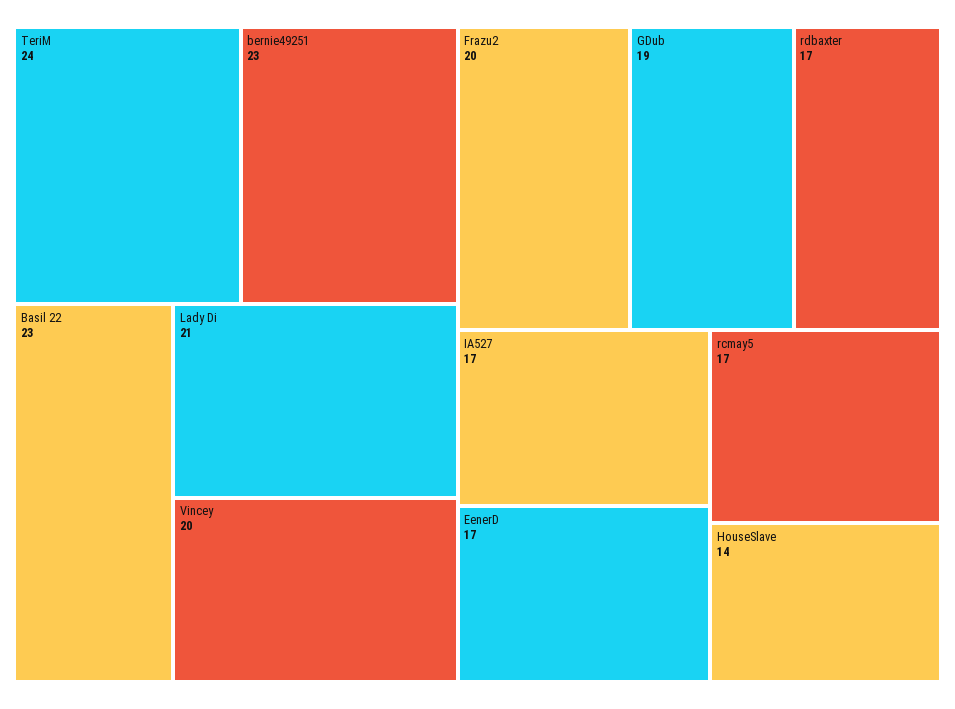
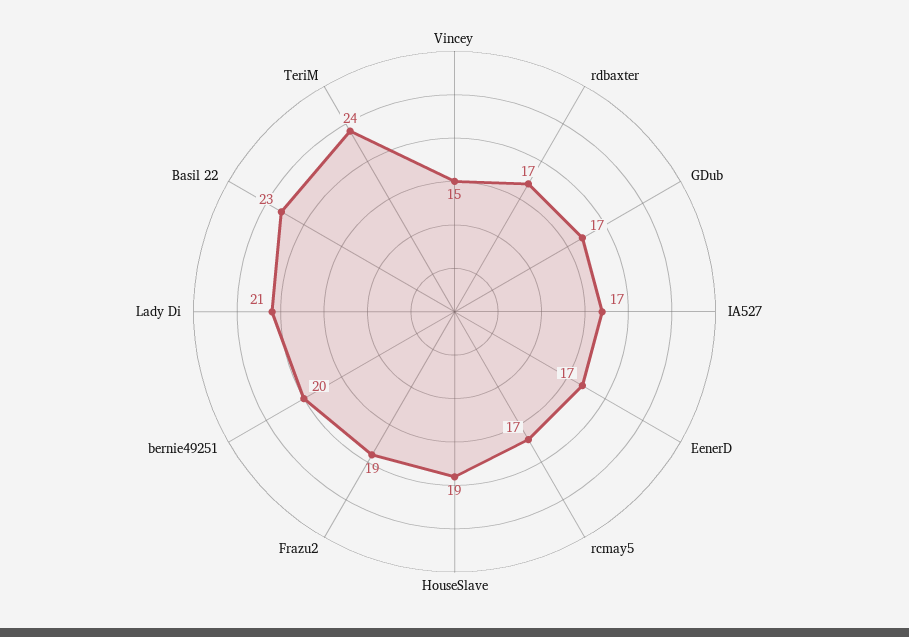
  {
    "TeriM": 24,
-   "bernie49251": 23,
+   "bernie49251": 20,
    "Basil 22": 23,
    "Lady Di": 21,
-   "Vincey": 20,
+   "Vincey": 15,
-   "Frazu2": 20,
+   "Frazu2": 19,
-   "GDub": 19,
+   "GDub": 17,
    "rdbaxter": 17,
    "IA527": 17,
    "EenerD": 17,
    "rcmay5": 17,
-   "HouseSlave": 14
+   "HouseSlave": 19
  }

